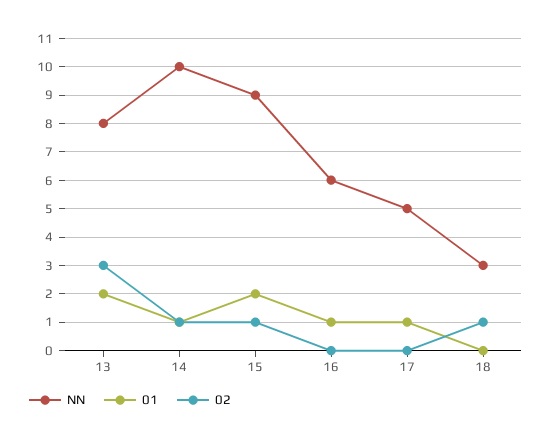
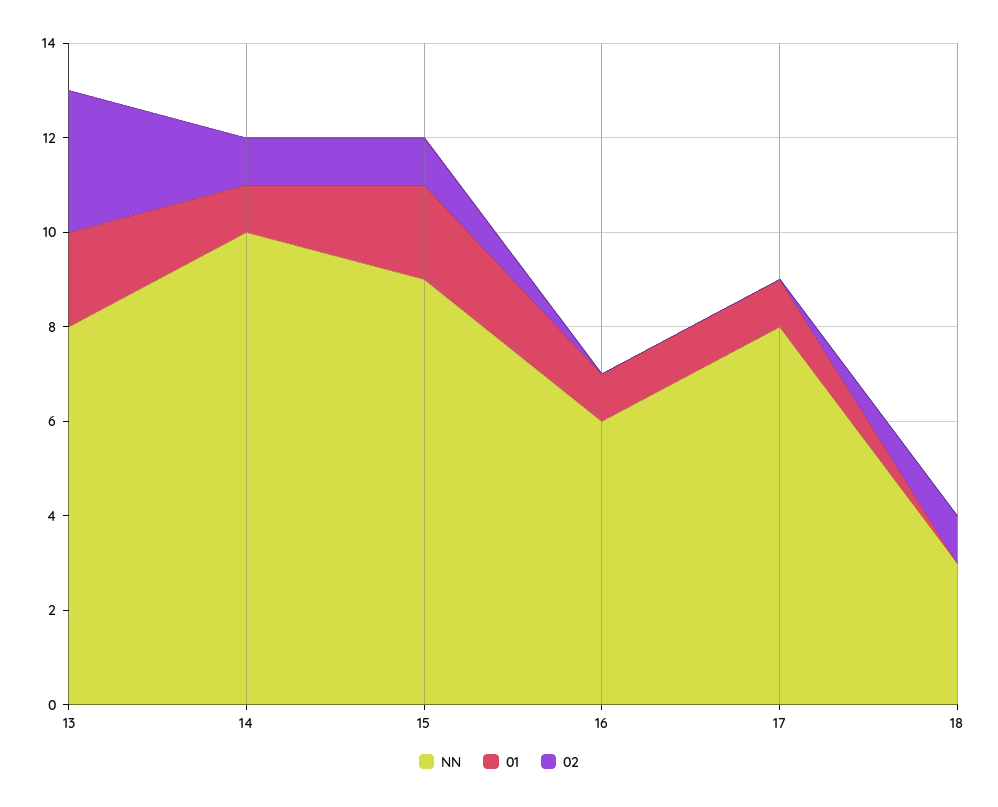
  {
    "NN": {
      "13": 8,
      "14": 10,
      "15": 9,
      "16": 6,
-     "17": 5,
+     "17": 8,
      "18": 3
    },
    "01": {
      "13": 2,
      "14": 1,
      "15": 2,
      "16": 1,
      "17": 1,
      "18": 0
    },
    "02": {
      "13": 3,
      "14": 1,
      "15": 1,
      "16": 0,
      "17": 0,
      "18": 1
    }
  }

